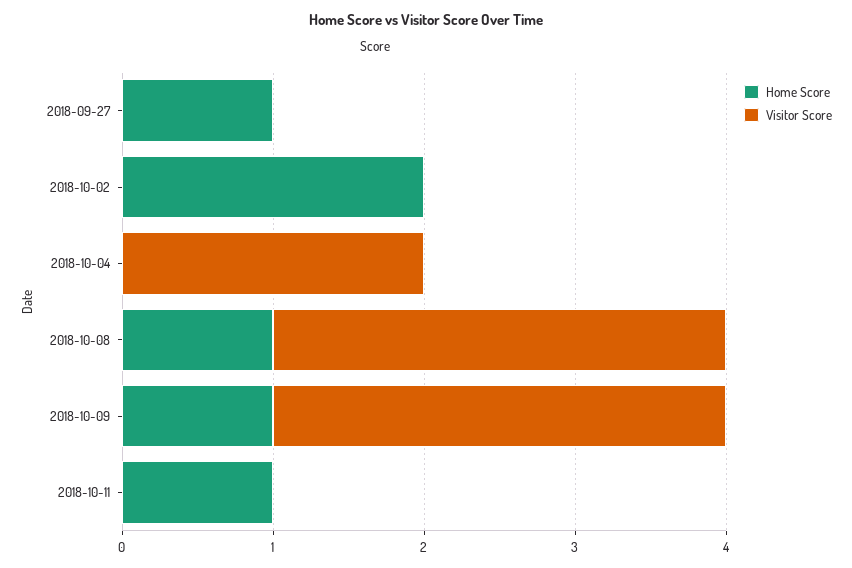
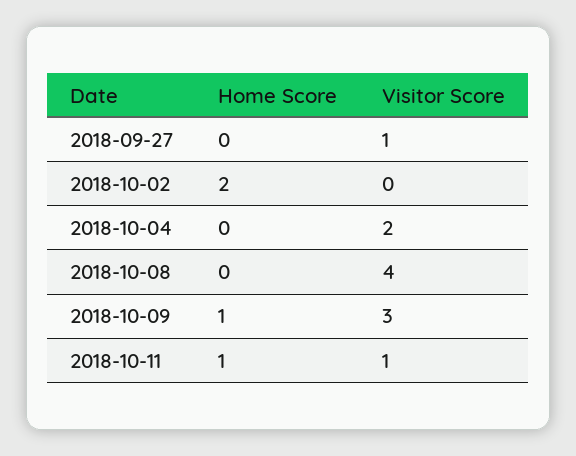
  {
    "Home Score": {
-     "2018-09-27": 1,
+     "2018-09-27": 0,
      "2018-10-02": 2,
      "2018-10-04": 0,
-     "2018-10-08": 1,
+     "2018-10-08": 0,
      "2018-10-09": 1,
      "2018-10-11": 1
    },
    "Visitor Score": {
-     "2018-09-27": 0,
+     "2018-09-27": 1,
      "2018-10-02": 0,
      "2018-10-04": 2,
-     "2018-10-08": 3,
+     "2018-10-08": 4,
      "2018-10-09": 3,
-     "2018-10-11": 0
+     "2018-10-11": 1
    }
  }

